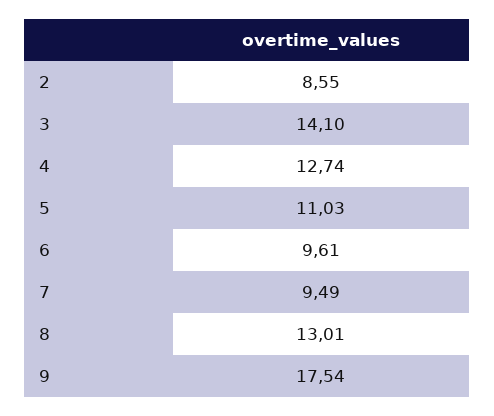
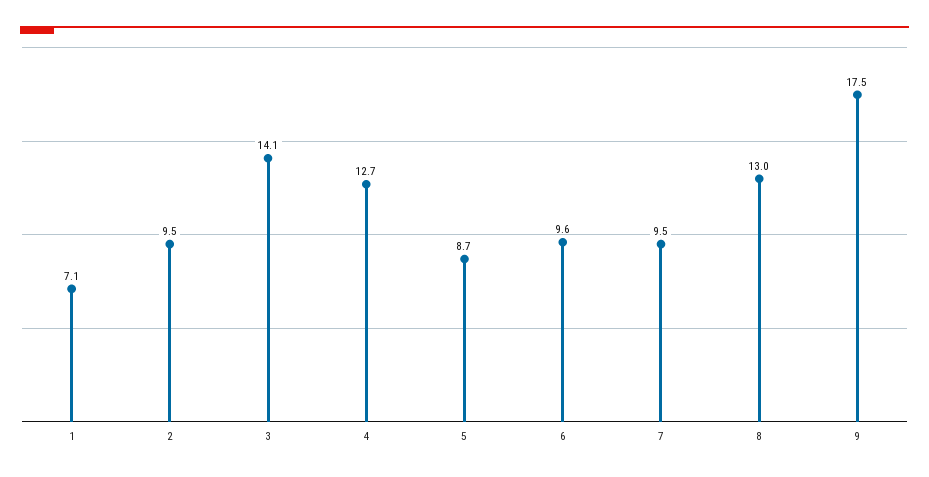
  {
-   "2": 8.55,
+   "2": 9.5,
    "3": 14.1,
    "4": 12.74,
-   "5": 11.03,
+   "5": 8.7,
    "6": 9.61,
    "7": 9.49,
    "8": 13.01,
-   "9": 17.54
+   "9": 17.54,
+   "1": 7.1
  }

